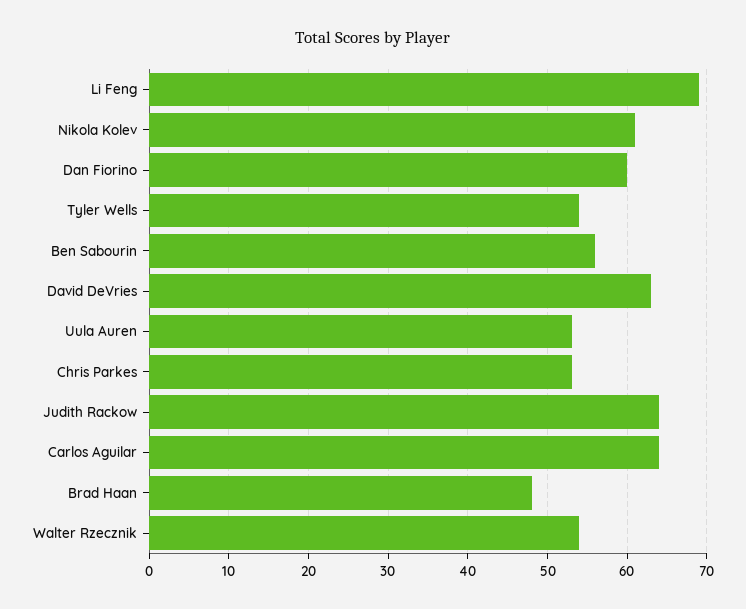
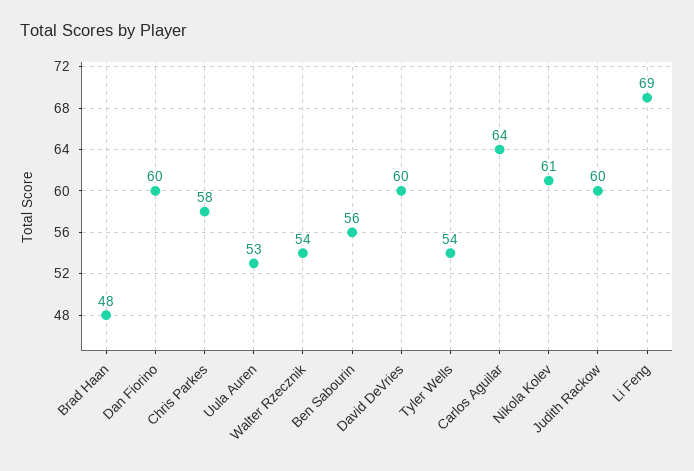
  {
    "Li Feng": 69,
    "Nikola Kolev": 61,
    "Dan Fiorino": 60,
    "Tyler Wells": 54,
    "Ben Sabourin": 56,
-   "David DeVries": 63,
+   "David DeVries": 60,
    "Uula Auren": 53,
-   "Chris Parkes": 53,
+   "Chris Parkes": 58,
-   "Judith Rackow": 64,
+   "Judith Rackow": 60,
    "Carlos Aguilar": 64,
    "Brad Haan": 48,
    "Walter Rzecznik": 54
  }

